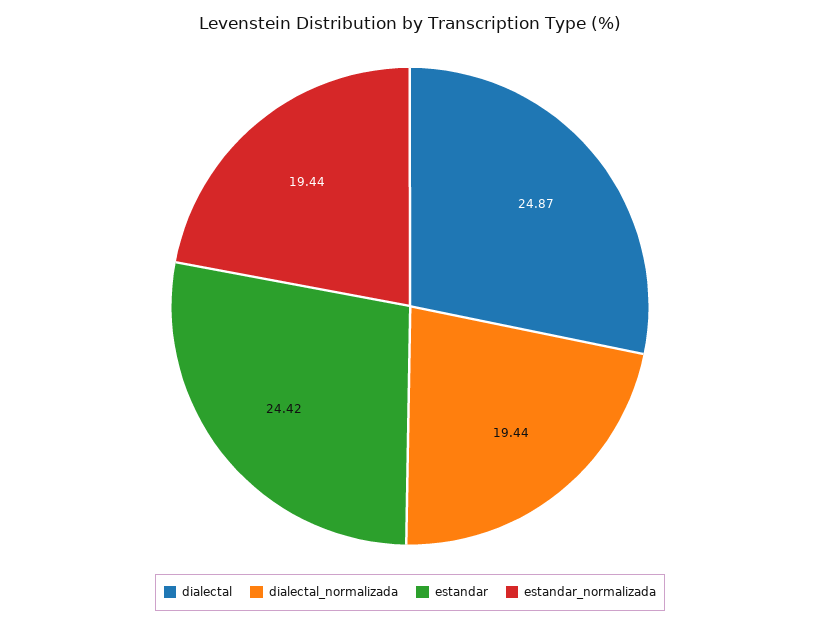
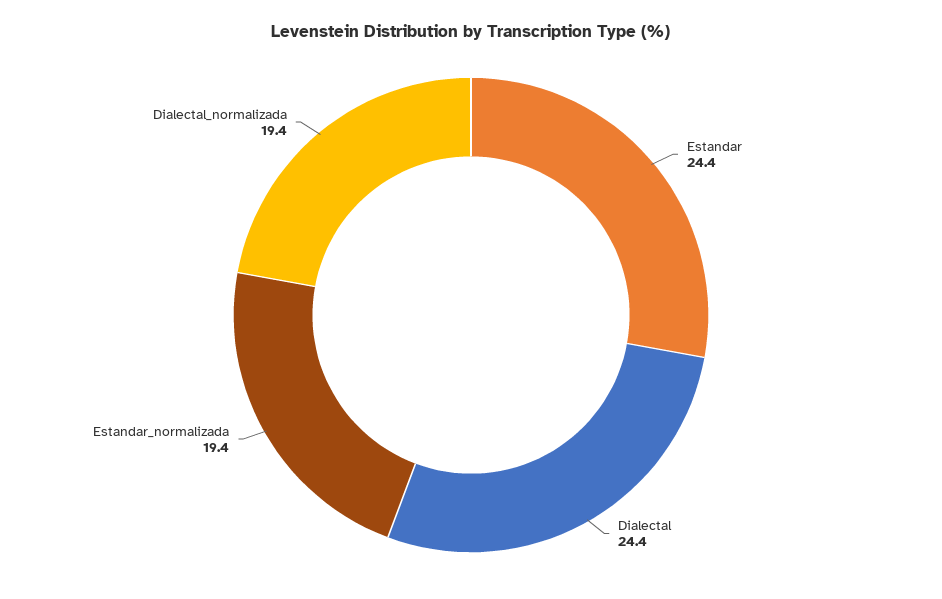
  {
-   "dialectal": 24.87,
+   "dialectal": 24.4,
    "dialectal_normalizada": 19.44,
    "estandar": 24.42,
    "estandar_normalizada": 19.44
  }

